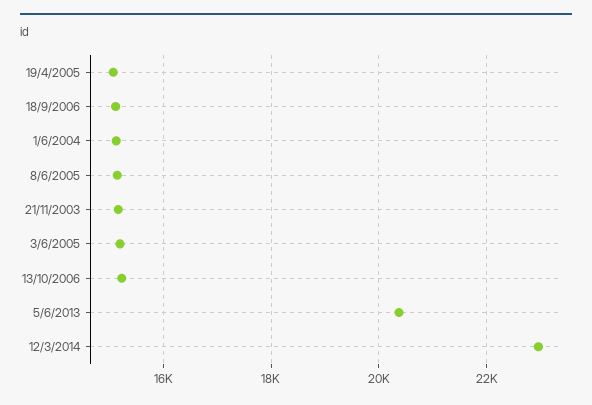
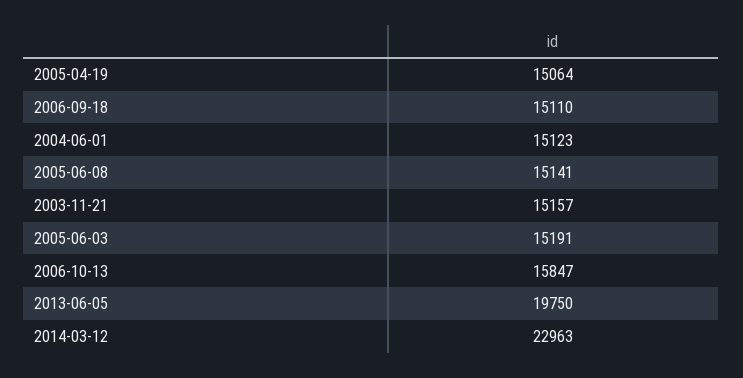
  {
    "19/4/2005": 15064,
    "18/9/2006": 15110,
    "1/6/2004": 15123,
    "8/6/2005": 15141,
    "21/11/2003": 15157,
    "3/6/2005": 15191,
-   "13/10/2006": 15200,
+   "13/10/2006": 15847,
-   "5/6/2013": 20400,
+   "5/6/2013": 19750,
    "12/3/2014": 22963
  }

